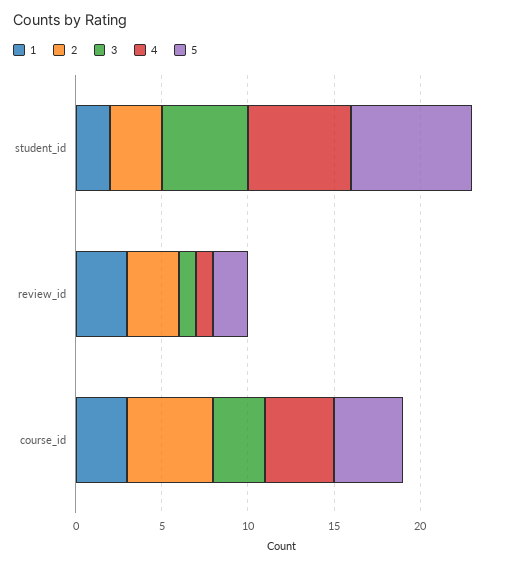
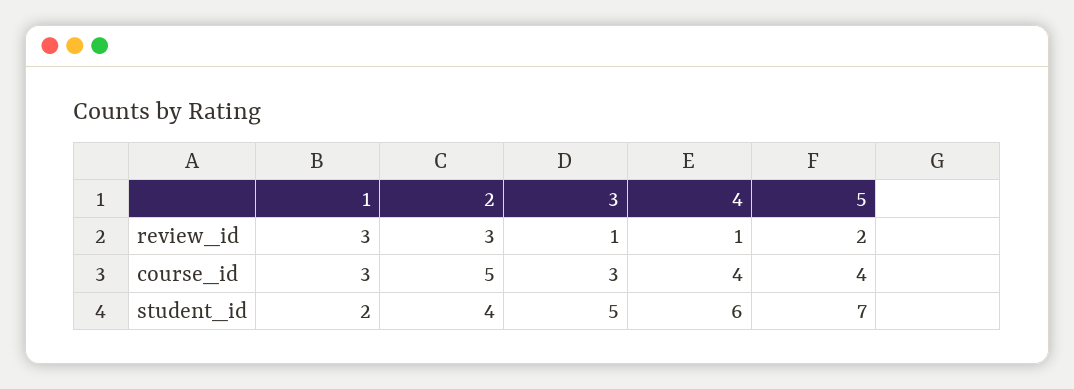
  {
    "1": {
      "student_id": 2,
      "review_id": 3,
      "course_id": 3
    },
    "2": {
-     "student_id": 3,
+     "student_id": 4,
      "review_id": 3,
      "course_id": 5
    },
    "3": {
      "student_id": 5,
      "review_id": 1,
      "course_id": 3
    },
    "4": {
      "student_id": 6,
      "review_id": 1,
      "course_id": 4
    },
    "5": {
      "student_id": 7,
      "review_id": 2,
      "course_id": 4
    }
  }

